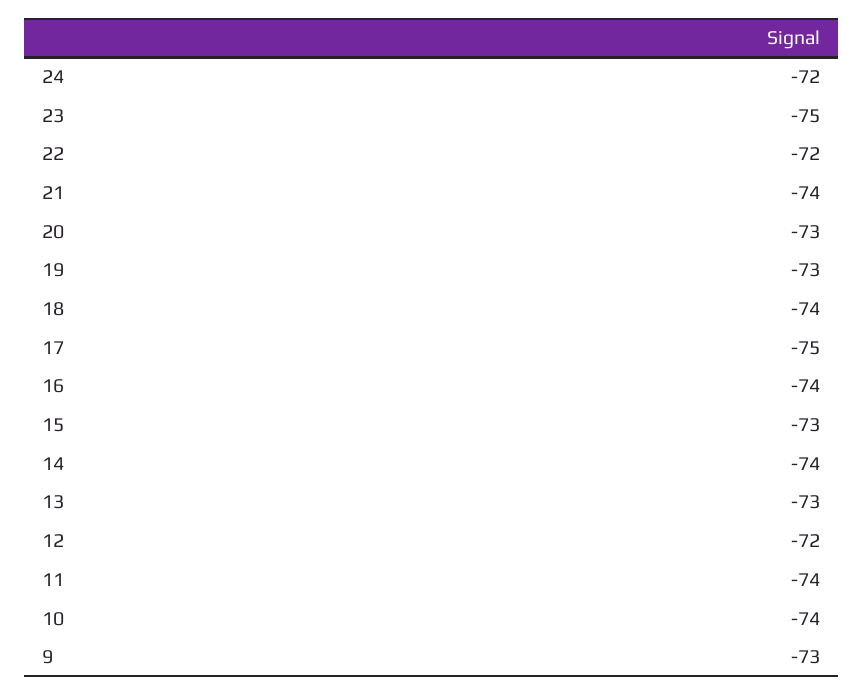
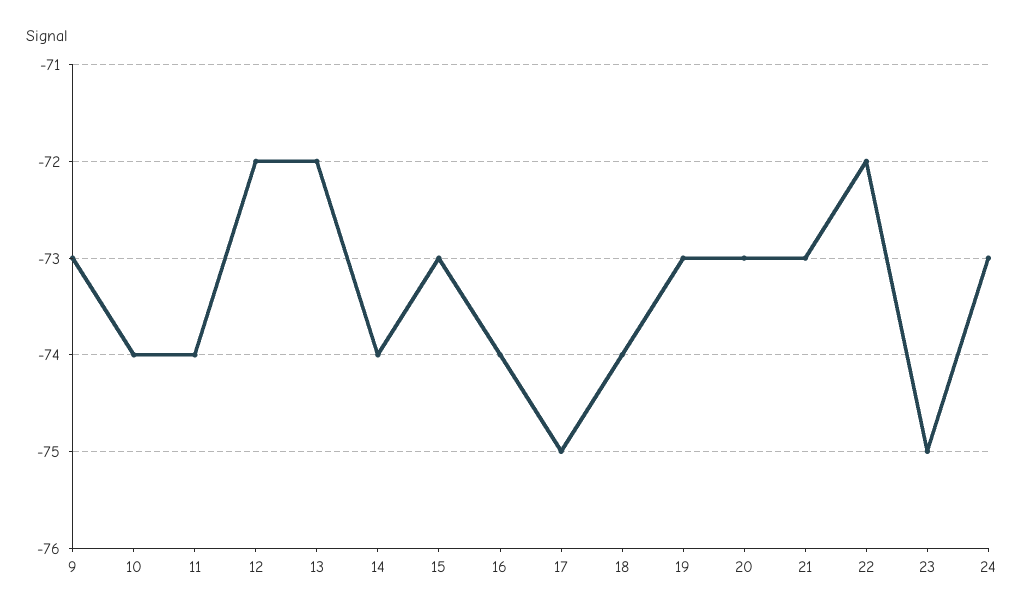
  {
-   "24": -72,
+   "24": -73,
    "23": -75,
    "22": -72,
-   "21": -74,
+   "21": -73,
    "20": -73,
    "19": -73,
    "18": -74,
    "17": -75,
    "16": -74,
    "15": -73,
    "14": -74,
-   "13": -73,
+   "13": -72,
    "12": -72,
    "11": -74,
    "10": -74,
    "9": -73
  }

